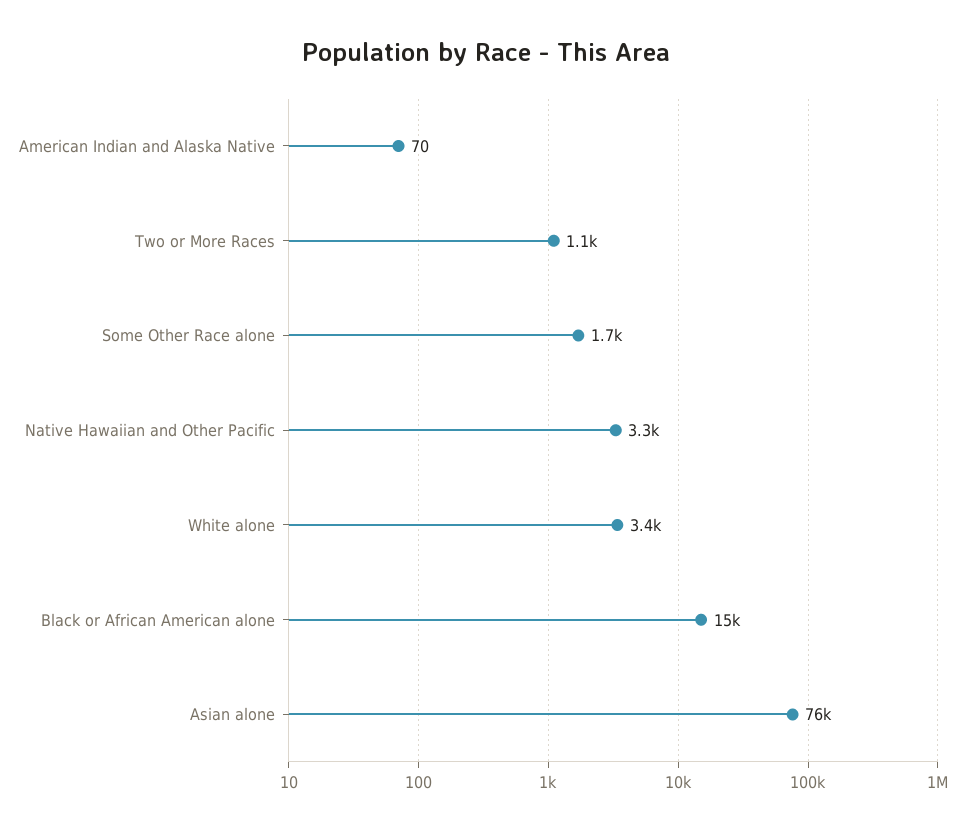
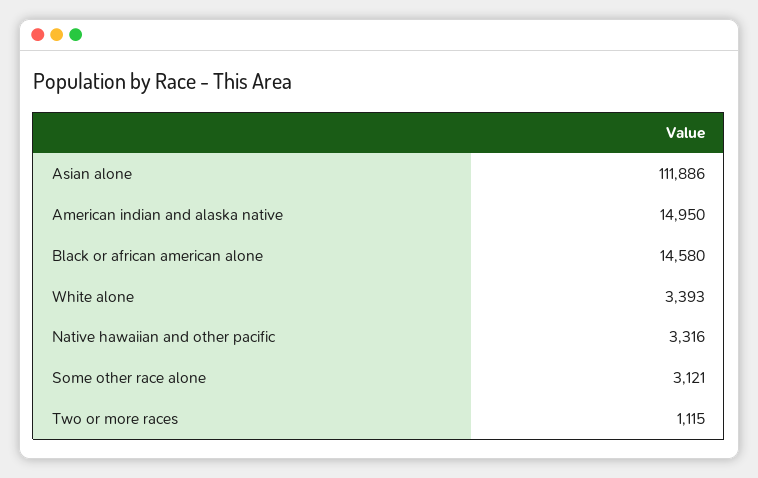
  {
-   "American Indian and Alaska Native": 70,
+   "American Indian and Alaska Native": 14950,
    "Two or More Races": 1115,
-   "Some Other Race alone": 1700,
+   "Some Other Race alone": 3121,
    "Native Hawaiian and Other Pacific": 3316,
    "White alone": 3393,
    "Black or African American alone": 14580,
-   "Asian alone": 76000
+   "Asian alone": 111886
  }

